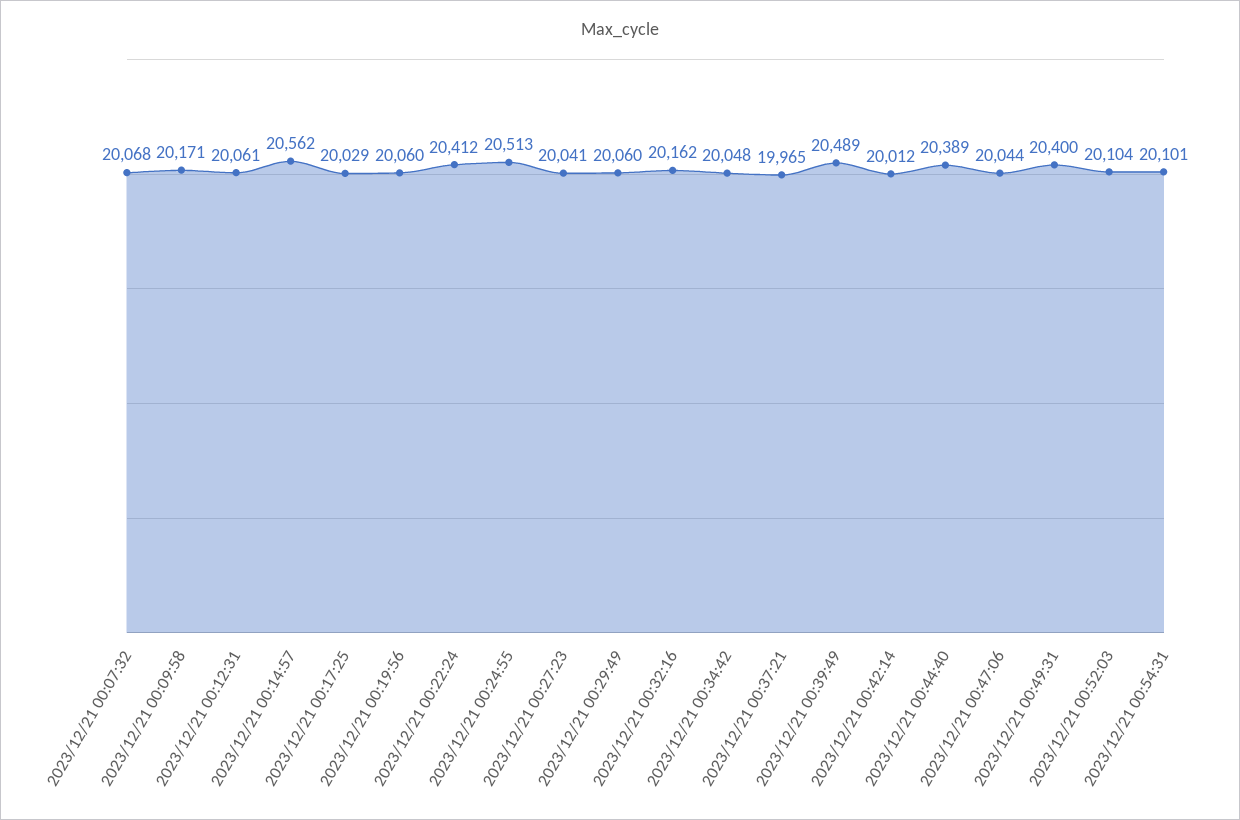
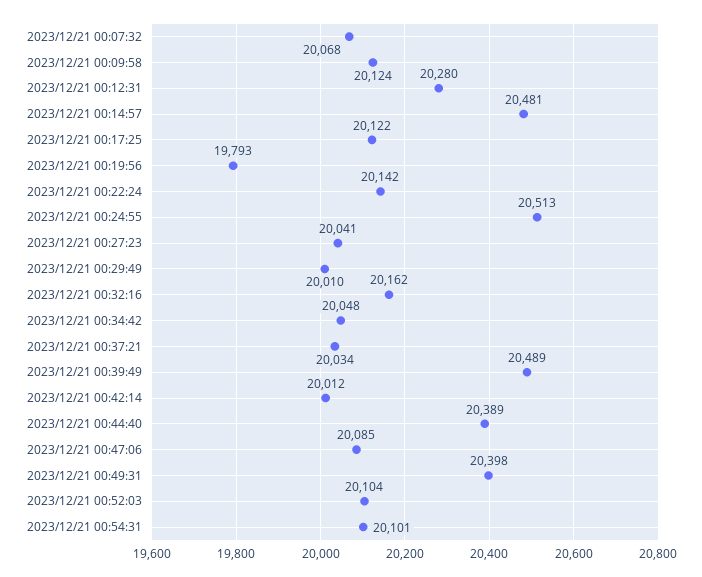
  {
    "2023/12/21 00:07:32": 20068,
-   "2023/12/21 00:09:58": 20171,
+   "2023/12/21 00:09:58": 20124,
-   "2023/12/21 00:12:31": 20061,
+   "2023/12/21 00:12:31": 20280,
-   "2023/12/21 00:14:57": 20562,
+   "2023/12/21 00:14:57": 20481,
-   "2023/12/21 00:17:25": 20029,
+   "2023/12/21 00:17:25": 20122,
-   "2023/12/21 00:19:56": 20060,
+   "2023/12/21 00:19:56": 19793,
-   "2023/12/21 00:22:24": 20412,
+   "2023/12/21 00:22:24": 20142,
    "2023/12/21 00:24:55": 20513,
    "2023/12/21 00:27:23": 20041,
-   "2023/12/21 00:29:49": 20060,
+   "2023/12/21 00:29:49": 20010,
    "2023/12/21 00:32:16": 20162,
    "2023/12/21 00:34:42": 20048,
-   "2023/12/21 00:37:21": 19965,
+   "2023/12/21 00:37:21": 20034,
    "2023/12/21 00:39:49": 20489,
    "2023/12/21 00:42:14": 20012,
    "2023/12/21 00:44:40": 20389,
-   "2023/12/21 00:47:06": 20044,
+   "2023/12/21 00:47:06": 20085,
-   "2023/12/21 00:49:31": 20400,
+   "2023/12/21 00:49:31": 20398,
    "2023/12/21 00:52:03": 20104,
    "2023/12/21 00:54:31": 20101
  }

